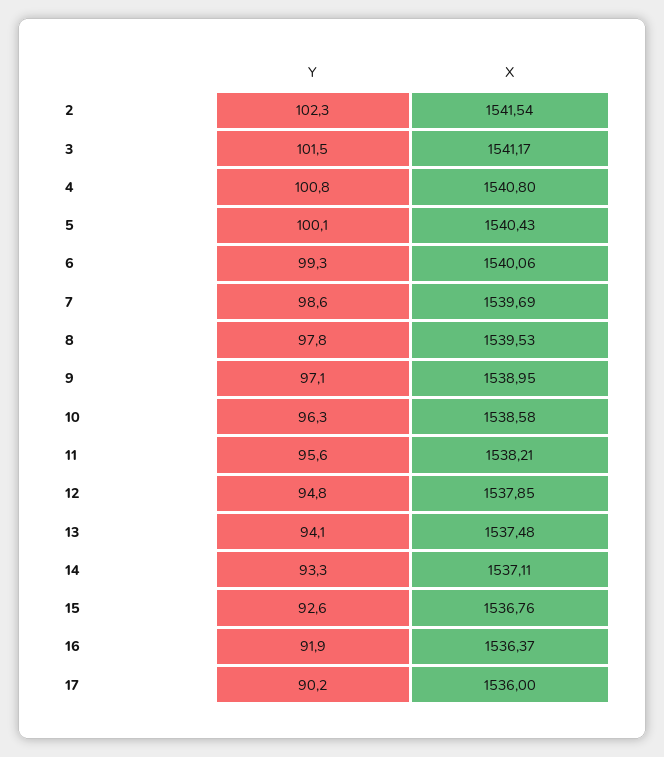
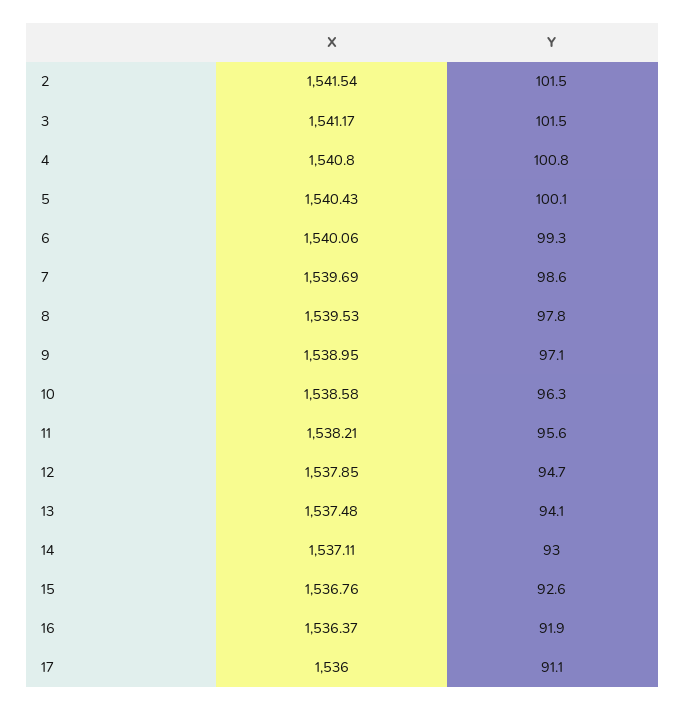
  {
    "Y": {
-     "2": 102.3,
+     "2": 101.5,
      "3": 101.5,
      "4": 100.8,
      "5": 100.1,
      "6": 99.3,
      "7": 98.6,
      "8": 97.8,
      "9": 97.1,
      "10": 96.3,
      "11": 95.6,
-     "12": 94.8,
+     "12": 94.7,
      "13": 94.1,
-     "14": 93.3,
+     "14": 93,
      "15": 92.6,
      "16": 91.9,
-     "17": 90.2
+     "17": 91.1
    },
    "X": {
      "2": 1541.54,
      "3": 1541.17,
      "4": 1540.8,
      "5": 1540.43,
      "6": 1540.06,
      "7": 1539.69,
      "8": 1539.53,
      "9": 1538.95,
      "10": 1538.58,
      "11": 1538.21,
      "12": 1537.85,
      "13": 1537.48,
      "14": 1537.11,
      "15": 1536.76,
      "16": 1536.37,
      "17": 1536
    }
  }

